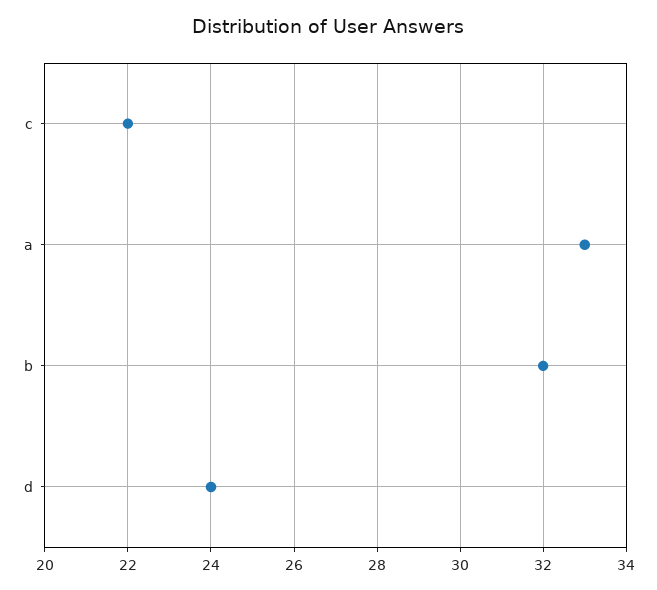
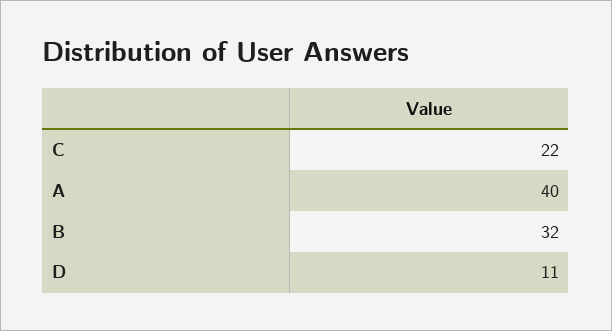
  {
    "c": 22,
-   "a": 33,
+   "a": 40,
    "b": 32,
-   "d": 24
+   "d": 11
  }

